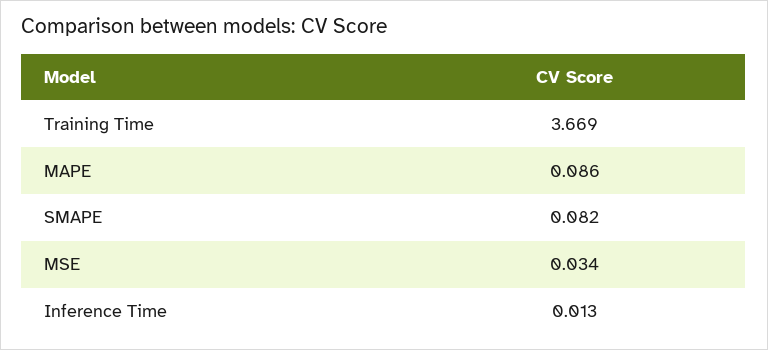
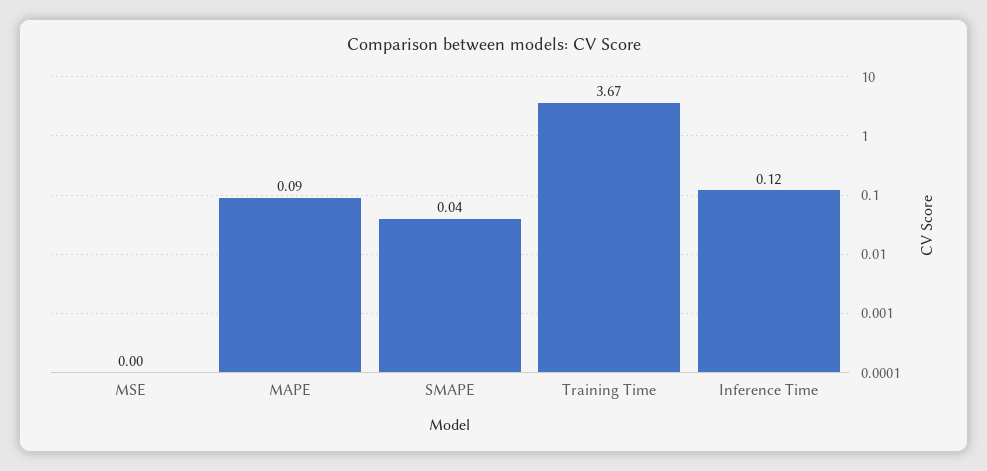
  {
    "Training Time": 3.669,
    "MAPE": 0.086,
-   "SMAPE": 0.082,
+   "SMAPE": 0.04,
-   "MSE": 0.034,
+   "MSE": 0,
-   "Inference Time": 0.013
+   "Inference Time": 0.12
  }

